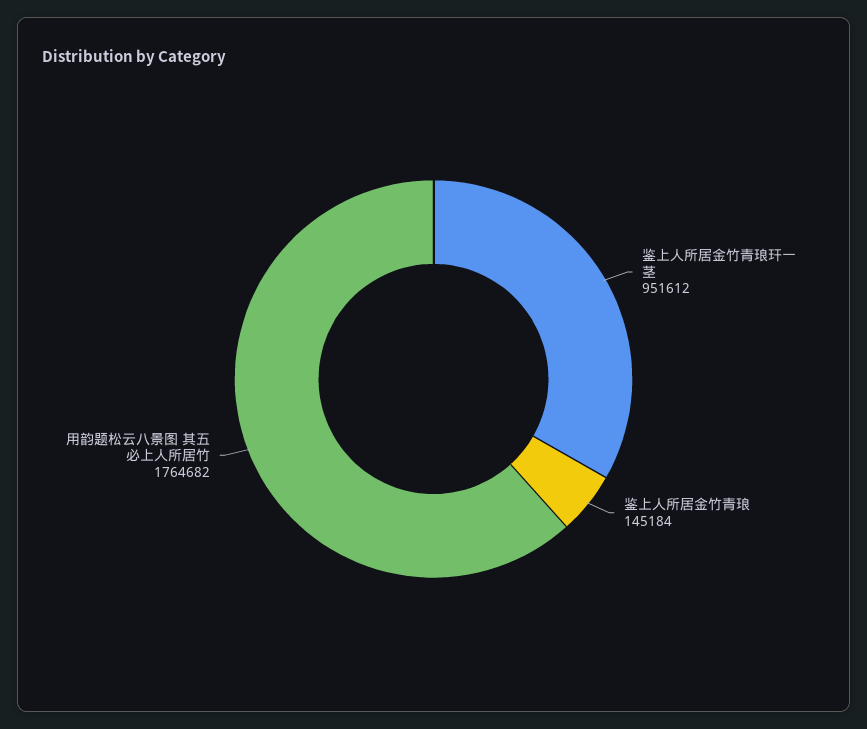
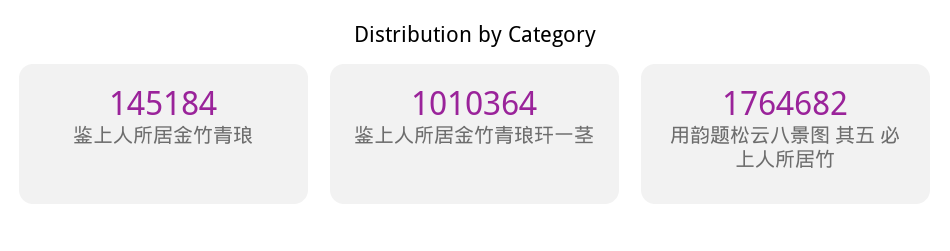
  {
-   "鉴上人所居金竹青琅玕一茎": 951612,
+   "鉴上人所居金竹青琅玕一茎": 1010364,
    "鉴上人所居金竹青琅": 145184,
    "用韵题松云八景图 其五 必上人所居竹": 1764682
  }

